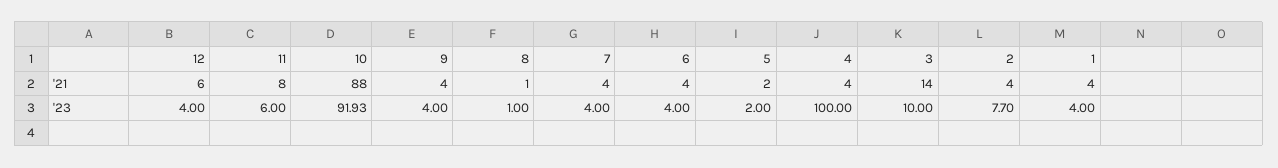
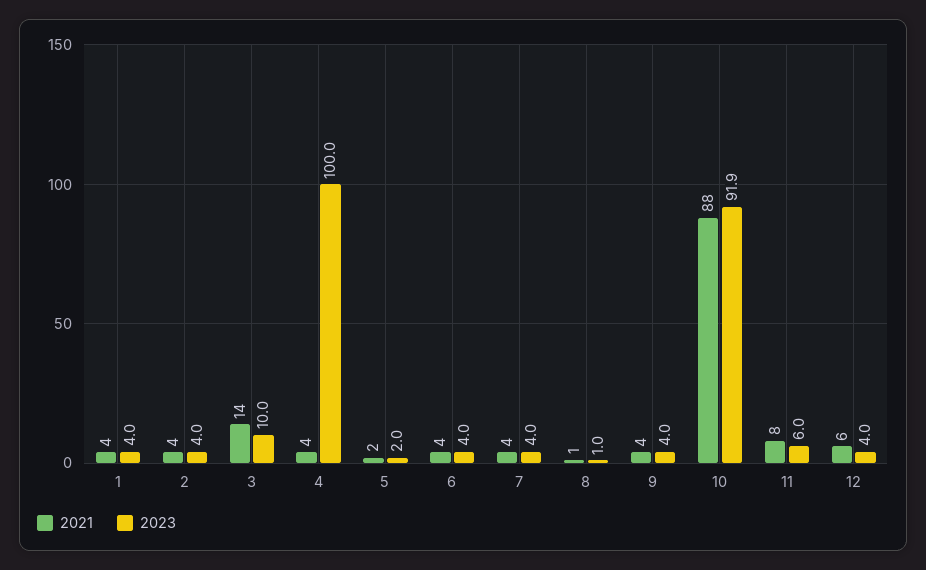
  {
    "'21": {
      "12": 6,
      "11": 8,
      "10": 88,
      "9": 4,
      "8": 1,
      "7": 4,
      "6": 4,
      "5": 2,
      "4": 4,
      "3": 14,
      "2": 4,
      "1": 4
    },
    "'23": {
      "12": 4,
      "11": 6,
      "10": 91.93,
      "9": 4,
      "8": 1,
      "7": 4,
      "6": 4,
      "5": 2,
      "4": 100,
      "3": 10,
-     "2": 7.7,
+     "2": 4,
      "1": 4
    }
  }

